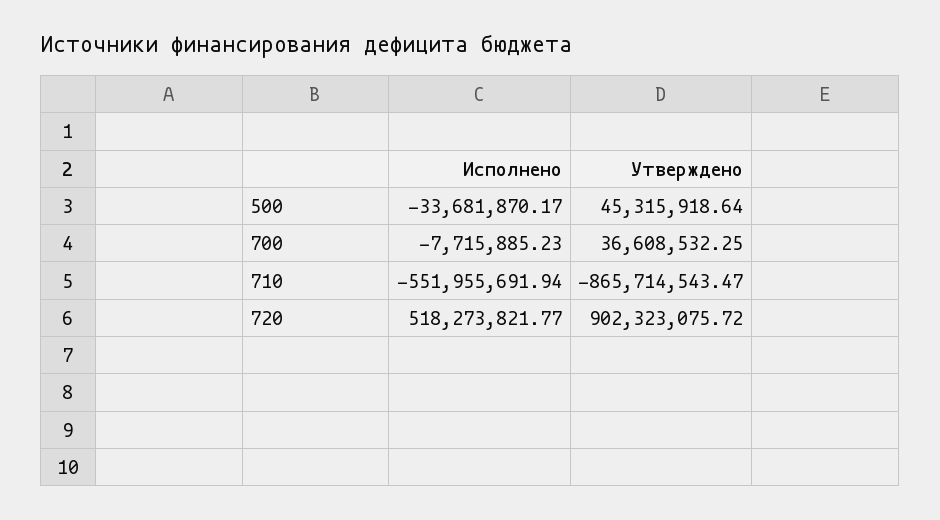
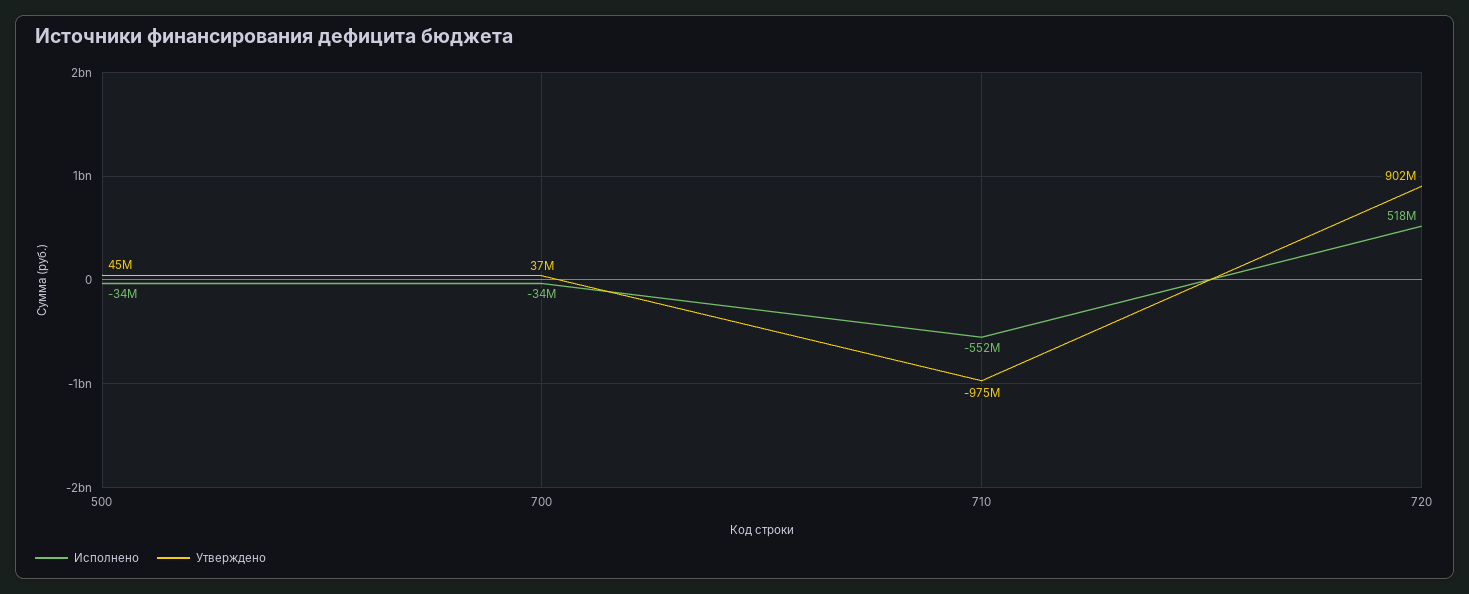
  {
    "Исполнено": {
      "500": -33681870.17,
-     "700": -7715885.23,
+     "700": -34000000,
      "710": -551955691.94,
      "720": 518273821.77
    },
    "Утверждено": {
      "500": 45315918.64,
      "700": 36608532.25,
-     "710": -865714543.47,
+     "710": -975000000,
      "720": 902323075.72
    }
  }

